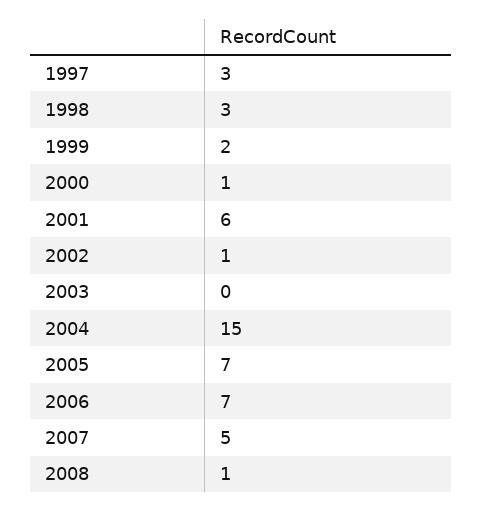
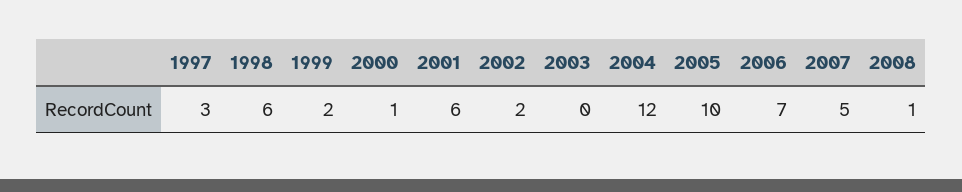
  {
    "1997": 3,
-   "1998": 3,
+   "1998": 6,
    "1999": 2,
    "2000": 1,
    "2001": 6,
-   "2002": 1,
+   "2002": 2,
    "2003": 0,
-   "2004": 15,
+   "2004": 12,
-   "2005": 7,
+   "2005": 10,
    "2006": 7,
    "2007": 5,
    "2008": 1
  }

